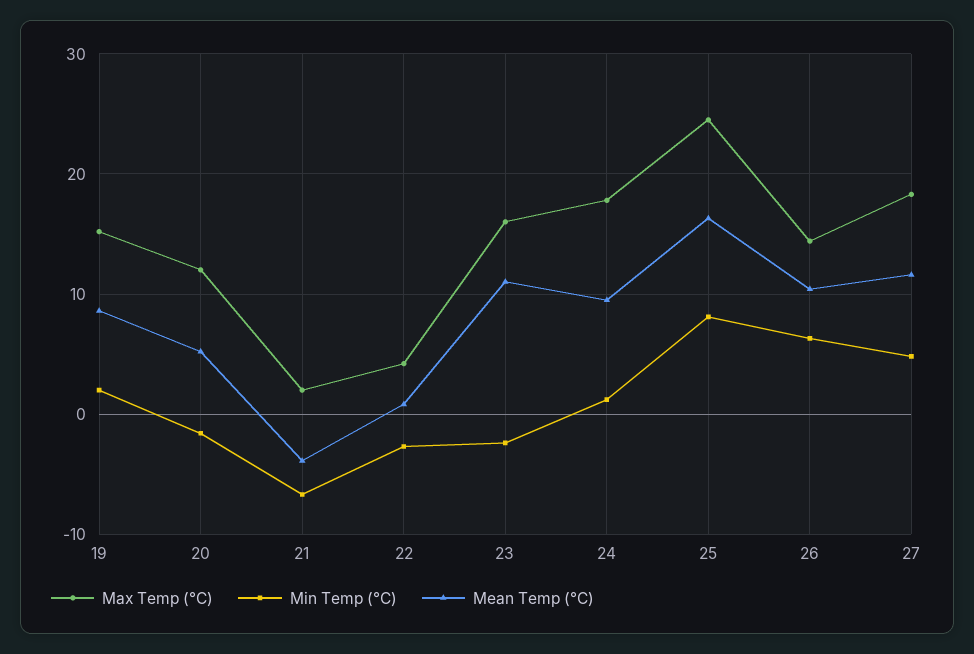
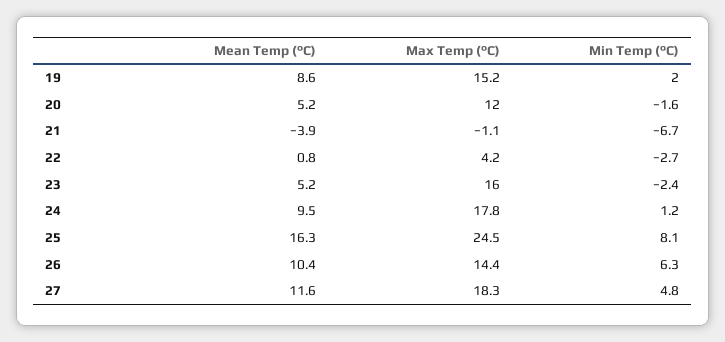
  {
    "Max Temp (°C)": {
      "19": 15.2,
      "20": 12,
-     "21": 2,
+     "21": -1.1,
      "22": 4.2,
      "23": 16,
      "24": 17.8,
      "25": 24.5,
      "26": 14.4,
      "27": 18.3
    },
    "Min Temp (°C)": {
      "19": 2,
      "20": -1.6,
      "21": -6.7,
      "22": -2.7,
      "23": -2.4,
      "24": 1.2,
      "25": 8.1,
      "26": 6.3,
      "27": 4.8
    },
    "Mean Temp (°C)": {
      "19": 8.6,
      "20": 5.2,
      "21": -3.9,
      "22": 0.8,
-     "23": 11,
+     "23": 5.2,
      "24": 9.5,
      "25": 16.3,
      "26": 10.4,
      "27": 11.6
    }
  }

